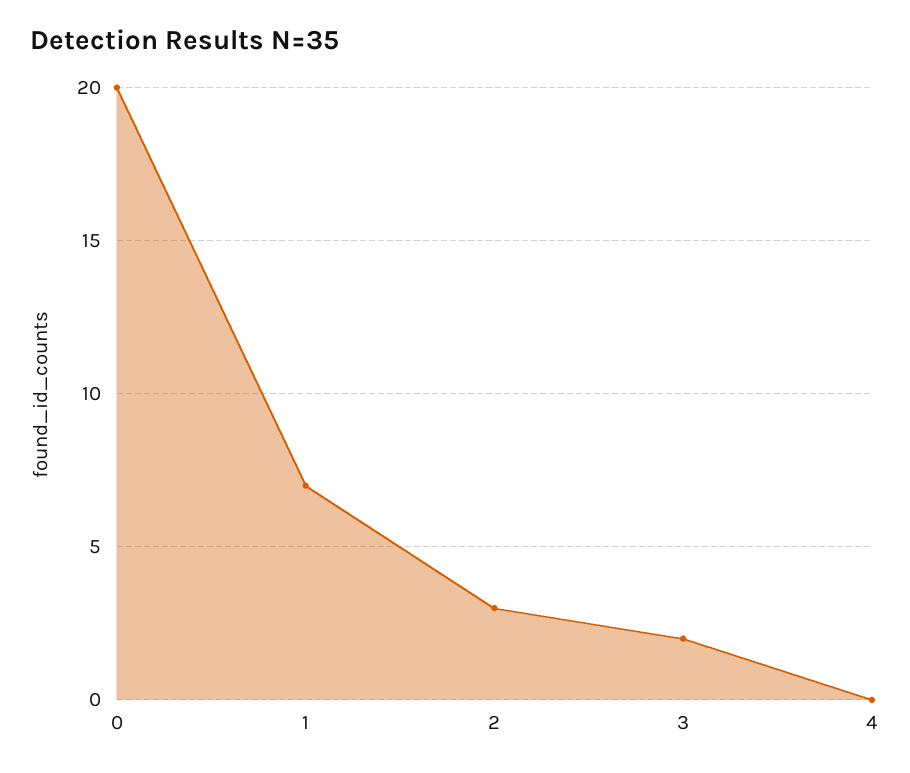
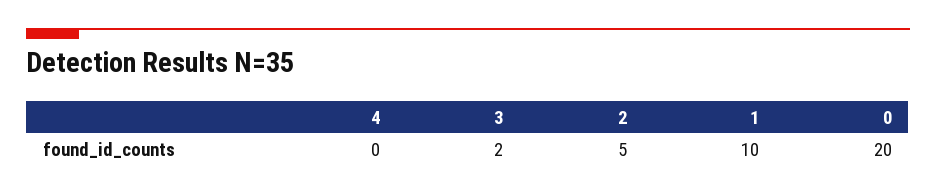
  {
    "0": 20,
-   "1": 7,
+   "1": 10,
-   "2": 3,
+   "2": 5,
    "3": 2,
    "4": 0
  }

